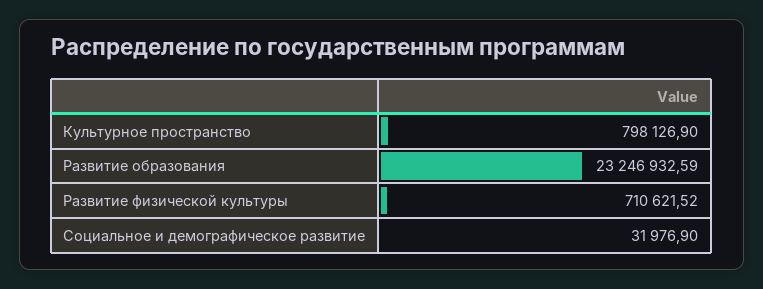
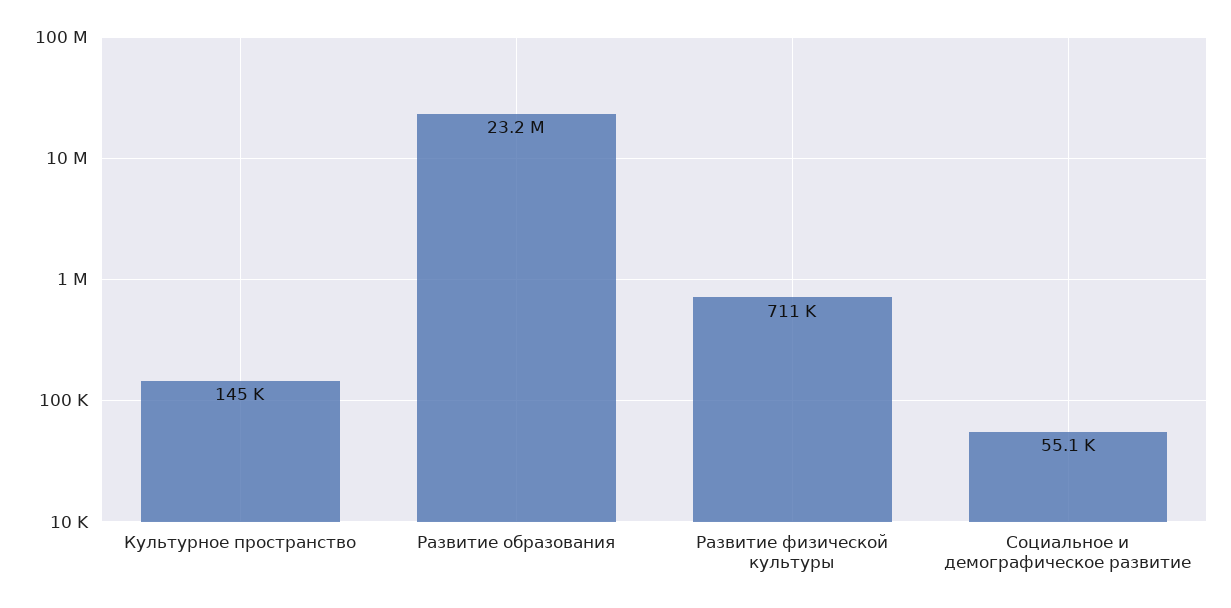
  {
-   "Культурное пространство": 798126.9,
+   "Культурное пространство": 145000,
    "Развитие образования": 23246932.59,
    "Развитие физической культуры": 710621.52,
-   "Социальное и демографическое развитие": 31976.9
+   "Социальное и демографическое развитие": 55100
  }

